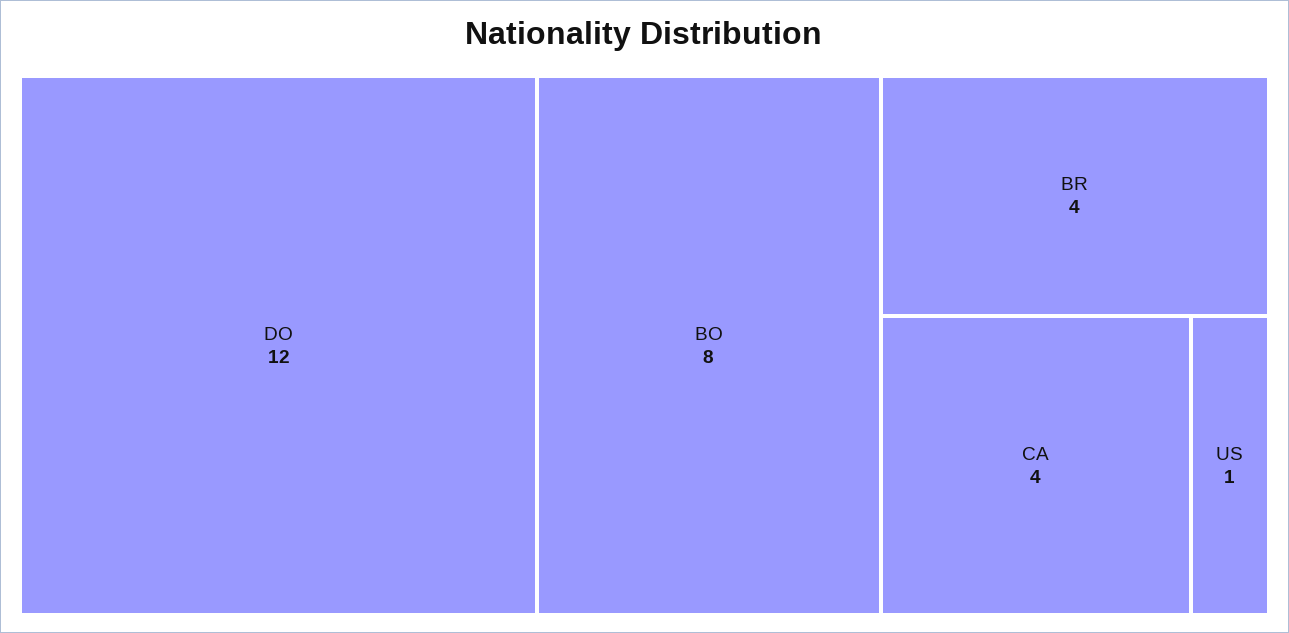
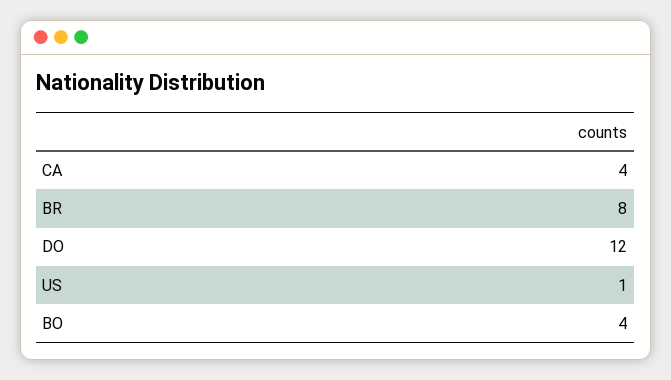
  {
    "DO": 12,
-   "BO": 8,
+   "BO": 4,
-   "BR": 4,
+   "BR": 8,
    "CA": 4,
    "US": 1
  }

